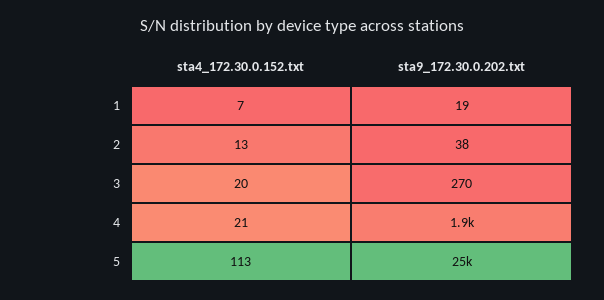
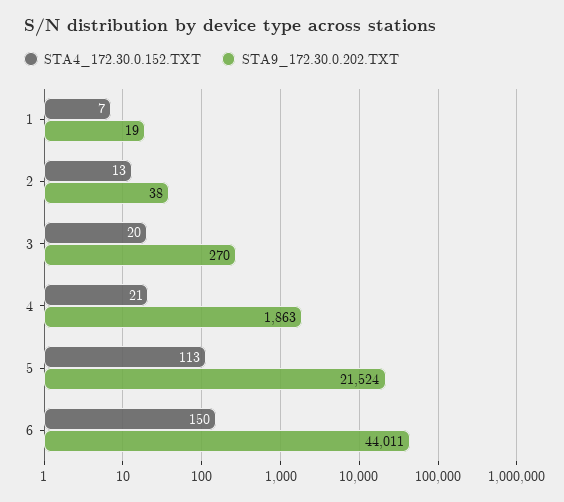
  {
    "sta4_172.30.0.152.txt": {
      "1": 7,
      "2": 13,
      "3": 20,
      "4": 21,
-     "5": 113
+     "5": 113,
+     "6": 150
    },
    "sta9_172.30.0.202.txt": {
      "1": 19,
      "2": 38,
      "3": 270,
      "4": 1863,
-     "5": 25000
+     "5": 21524,
+     "6": 44011
    }
  }

